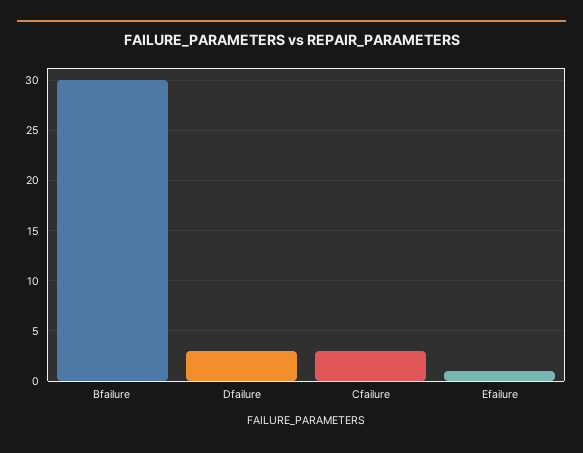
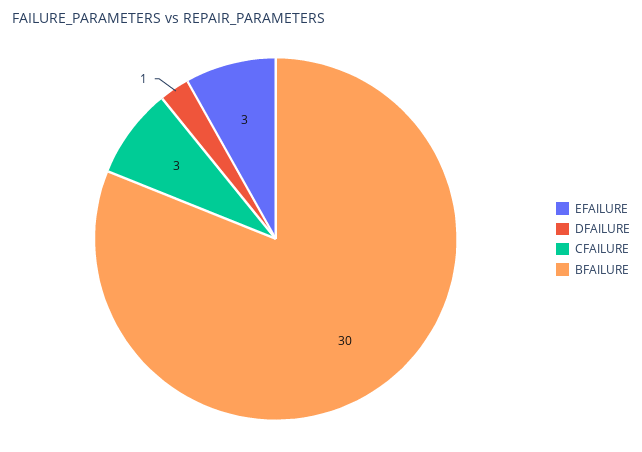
  {
    "Bfailure": 30,
-   "Dfailure": 3,
+   "Dfailure": 1,
    "Cfailure": 3,
-   "Efailure": 1
+   "Efailure": 3
  }

